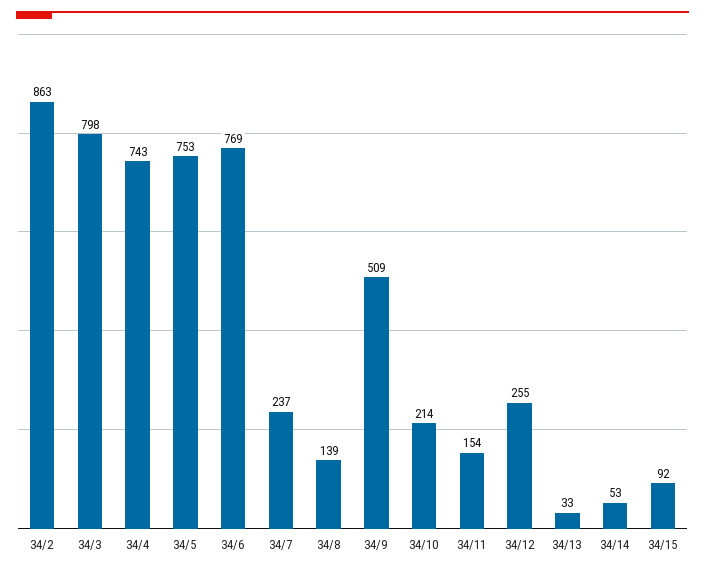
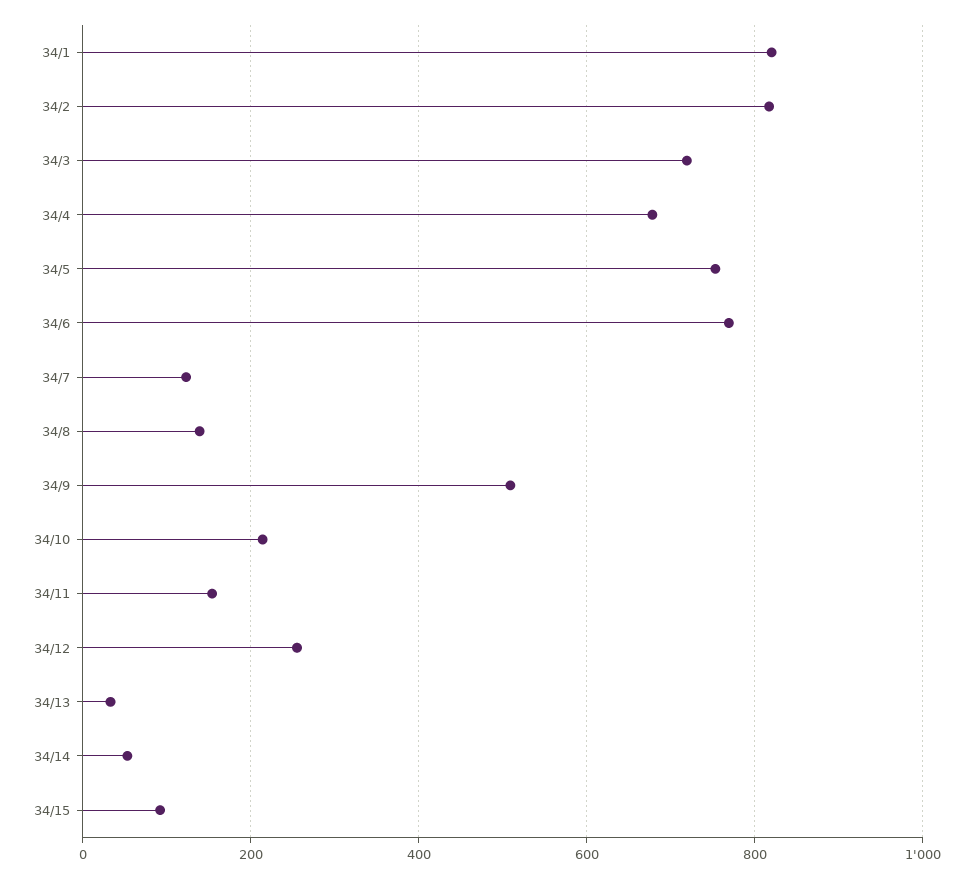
  {
-   "34/2": 863,
+   "34/2": 820,
-   "34/3": 798,
+   "34/3": 720,
-   "34/4": 743,
+   "34/4": 680,
    "34/5": 753,
    "34/6": 769,
-   "34/7": 237,
+   "34/7": 120,
    "34/8": 139,
    "34/9": 509,
    "34/10": 214,
    "34/11": 154,
    "34/12": 255,
    "34/13": 33,
    "34/14": 53,
-   "34/15": 92
+   "34/15": 92,
+   "34/1": 820
  }

